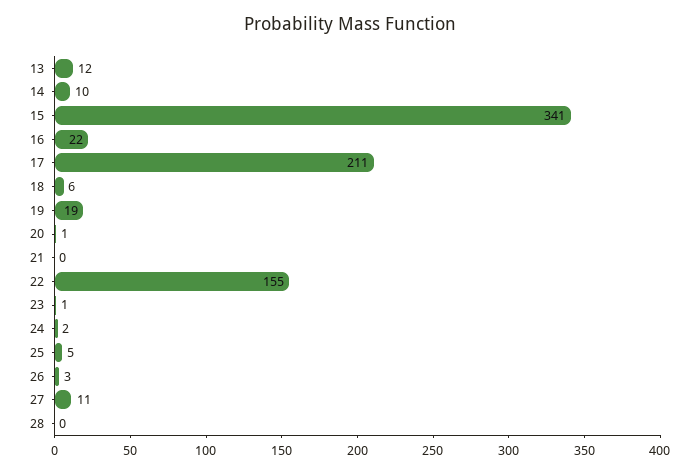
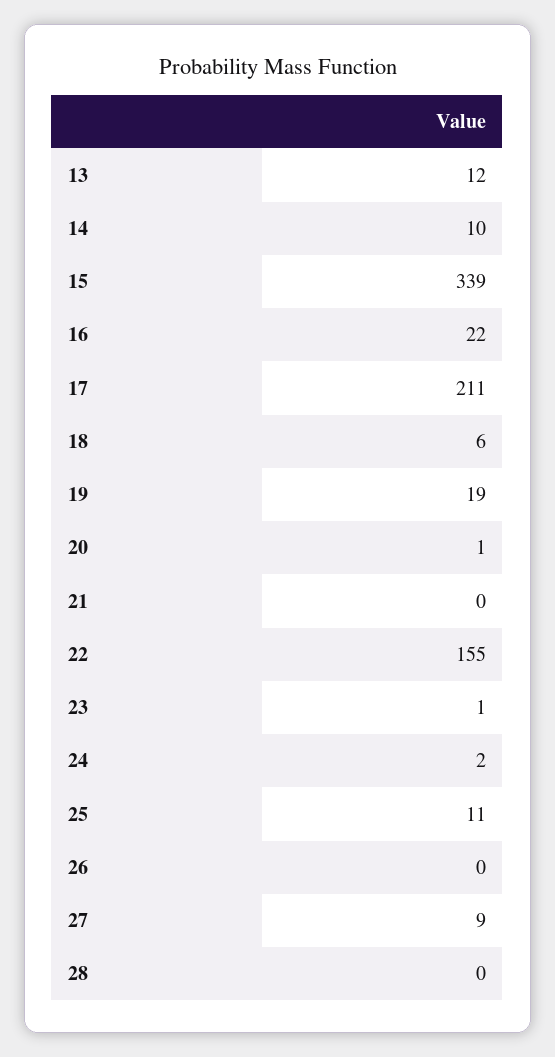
  {
    "13": 12,
    "14": 10,
-   "15": 341,
+   "15": 339,
    "16": 22,
    "17": 211,
    "18": 6,
    "19": 19,
    "20": 1,
    "21": 0,
    "22": 155,
    "23": 1,
    "24": 2,
-   "25": 5,
+   "25": 11,
-   "26": 3,
+   "26": 0,
-   "27": 11,
+   "27": 9,
    "28": 0
  }

